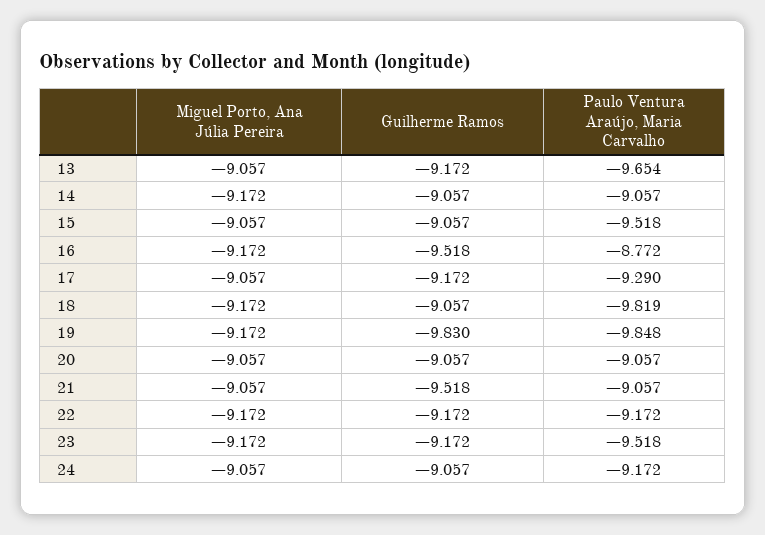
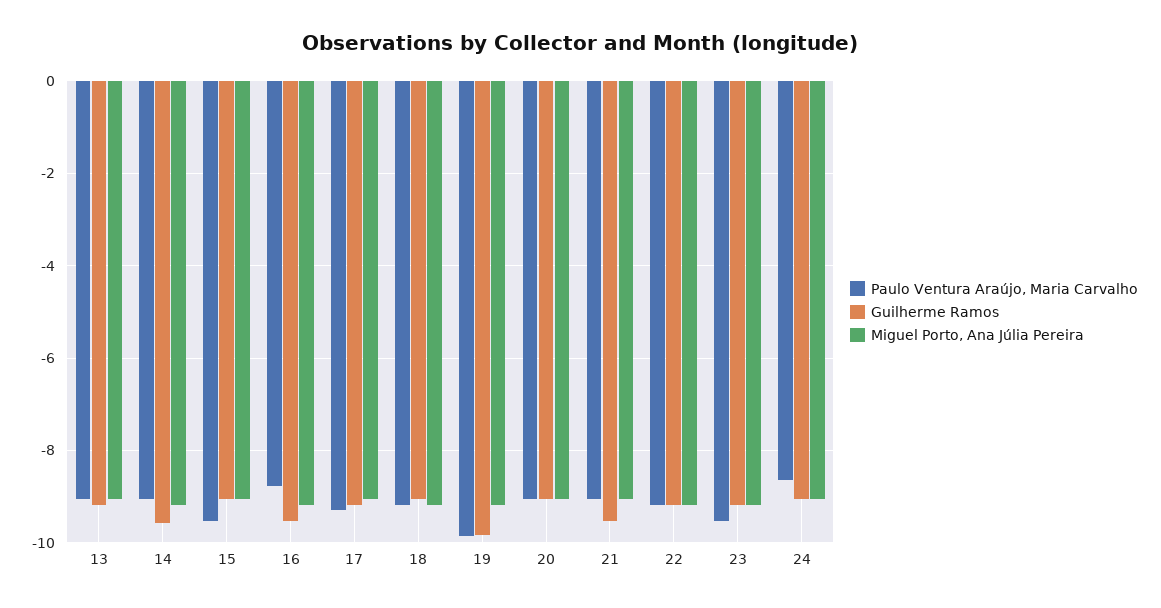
  {
    "Miguel Porto, Ana Júlia Pereira": {
      "13": -9.057,
      "14": -9.172,
      "15": -9.057,
      "16": -9.172,
      "17": -9.057,
      "18": -9.172,
      "19": -9.172,
      "20": -9.057,
      "21": -9.057,
      "22": -9.172,
      "23": -9.172,
      "24": -9.057
    },
    "Guilherme Ramos": {
      "13": -9.172,
-     "14": -9.057,
+     "14": -9.6,
      "15": -9.057,
      "16": -9.518,
      "17": -9.172,
      "18": -9.057,
      "19": -9.83,
      "20": -9.057,
      "21": -9.518,
      "22": -9.172,
      "23": -9.172,
      "24": -9.057
    },
    "Paulo Ventura Araújo, Maria Carvalho": {
-     "13": -9.654,
+     "13": -9,
      "14": -9.057,
      "15": -9.518,
      "16": -8.772,
      "17": -9.29,
-     "18": -9.819,
+     "18": -9.2,
      "19": -9.848,
      "20": -9.057,
      "21": -9.057,
      "22": -9.172,
      "23": -9.518,
-     "24": -9.172
+     "24": -8.6
    }
  }

